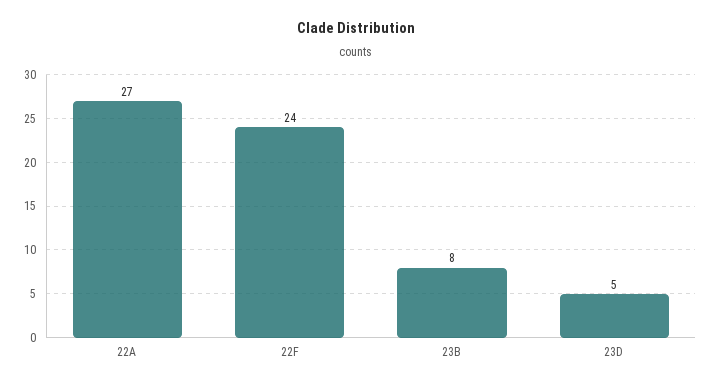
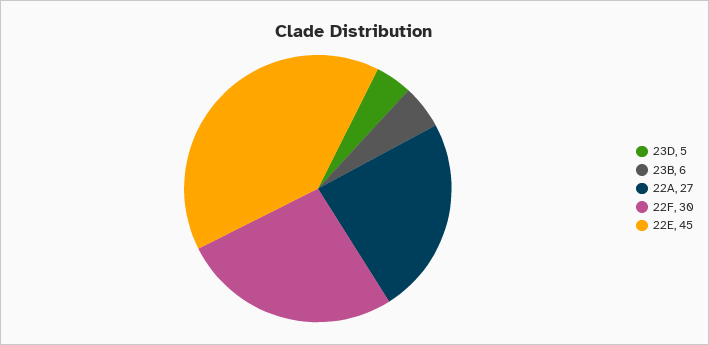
  {
    "22A": 27,
-   "22F": 24,
+   "22F": 30,
-   "23B": 8,
+   "23B": 6,
-   "23D": 5
+   "23D": 5,
+   "22E": 45
  }

